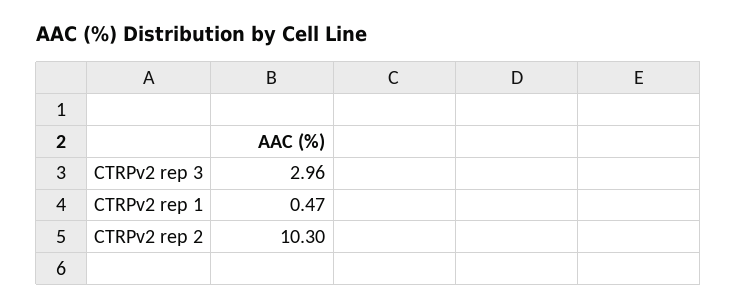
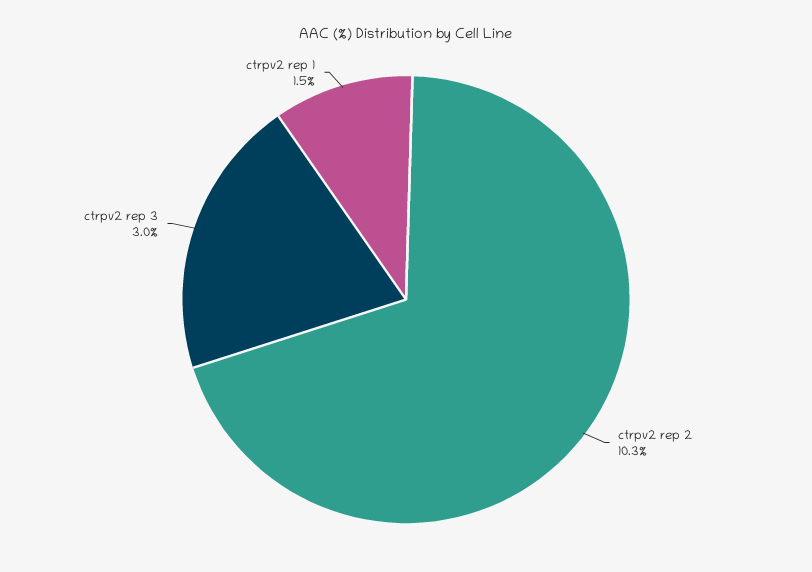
  {
    "CTRPv2 rep 3": 2.96,
-   "CTRPv2 rep 1": 0.47,
+   "CTRPv2 rep 1": 1.5,
    "CTRPv2 rep 2": 10.3
  }

